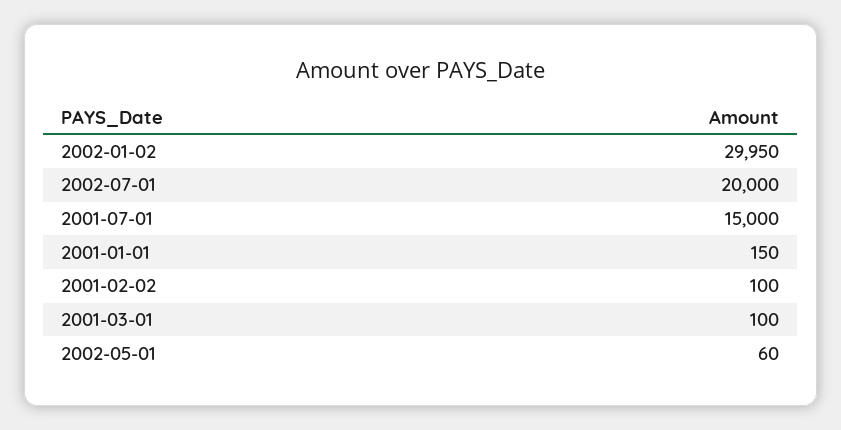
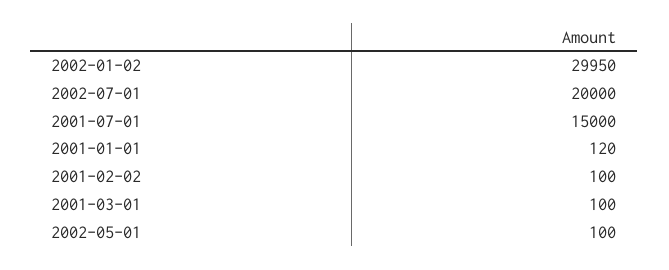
  {
    "2002-01-02": 29950,
    "2002-07-01": 20000,
    "2001-07-01": 15000,
-   "2001-01-01": 150,
+   "2001-01-01": 120,
    "2001-02-02": 100,
    "2001-03-01": 100,
-   "2002-05-01": 60
+   "2002-05-01": 100
  }

